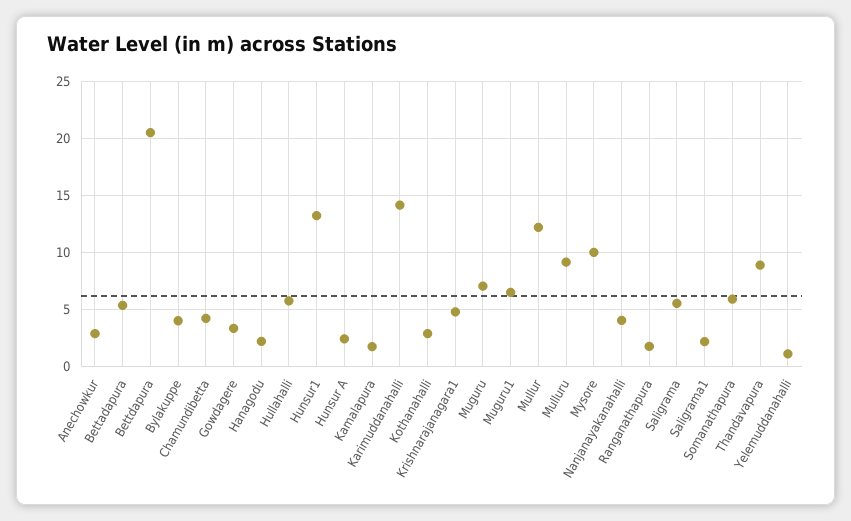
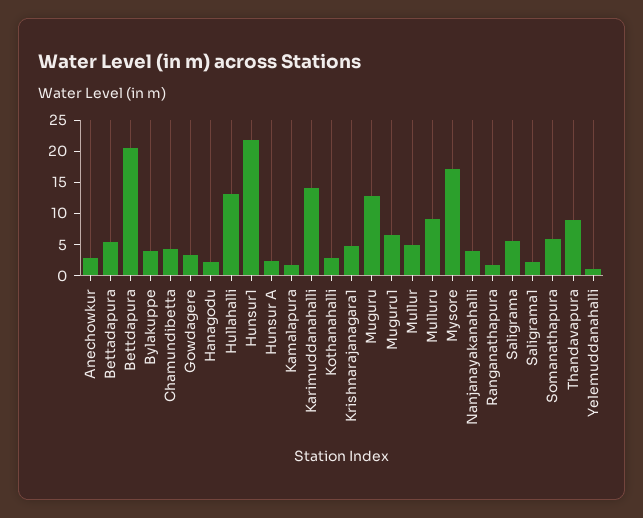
  {
    "Anechowkur": 3,
    "Bettadapura": 5,
    "Bettdapura": 21,
    "Bylakuppe": 4,
    "Chamundibetta": 4,
    "Gowdagere": 3,
    "Hanagodu": 2,
-   "Hullahalli": 6,
+   "Hullahalli": 12.5,
-   "Hunsur1": 13,
+   "Hunsur1": 22.5,
    "Hunsur A": 2,
    "Kamalapura": 2,
    "Karimuddanahalli": 14,
    "Kothanahalli": 3,
    "Krishnarajanagara1": 5,
-   "Muguru": 7,
+   "Muguru": 12.5,
    "Muguru1": 6,
-   "Mullur": 12,
+   "Mullur": 5,
    "Mulluru": 9,
-   "Mysore": 10,
+   "Mysore": 17.5,
    "Nanjanayakanahalli": 4,
    "Ranganathapura": 2,
    "Saligrama": 6,
    "Saligrama1": 2,
    "Somanathapura": 6,
    "Thandavapura": 9,
    "Yelemuddanahalli": 1
  }

